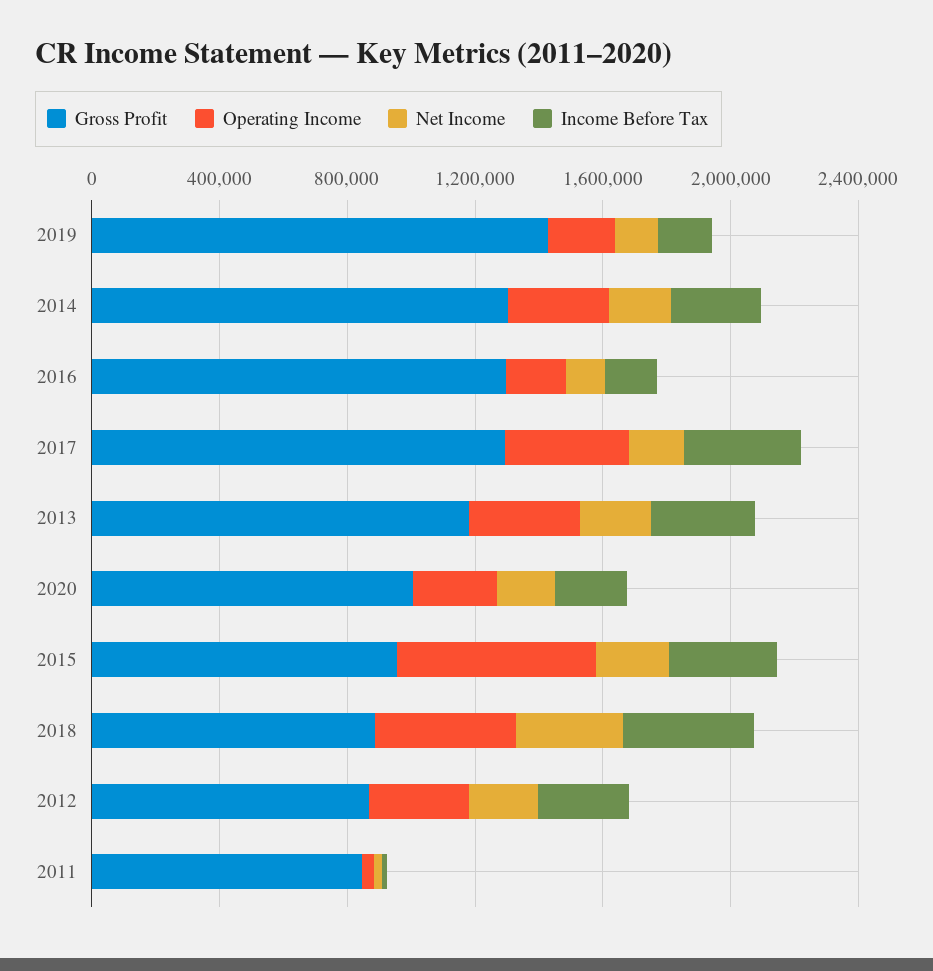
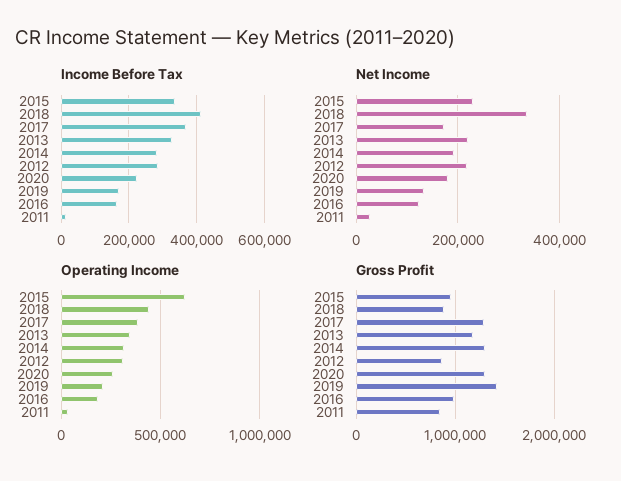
  {
    "Gross Profit": {
      "2019": 1400000,
      "2014": 1300000,
-     "2016": 1300000,
+     "2016": 1000000,
      "2017": 1300000,
      "2013": 1200000,
-     "2020": 1000000,
+     "2020": 1300000,
      "2015": 1000000,
      "2018": 900000,
      "2012": 900000,
      "2011": 800000
    },
    "Operating Income": {
      "2019": 200000,
      "2014": 300000,
      "2016": 200000,
      "2017": 400000,
      "2013": 350000,
      "2020": 250000,
      "2015": 600000,
      "2018": 450000,
      "2012": 300000,
      "2011": 50000
    },
    "Net Income": {
      "2019": 140000,
      "2014": 200000,
      "2016": 120000,
      "2017": 180000,
      "2013": 220000,
      "2020": 180000,
      "2015": 220000,
      "2018": 340000,
      "2012": 220000,
      "2011": 20000
    },
    "Income Before Tax": {
      "2019": 180000,
      "2014": 280000,
      "2016": 160000,
      "2017": 360000,
      "2013": 320000,
      "2020": 220000,
      "2015": 340000,
      "2018": 420000,
      "2012": 280000,
      "2011": 20000
    }
  }

